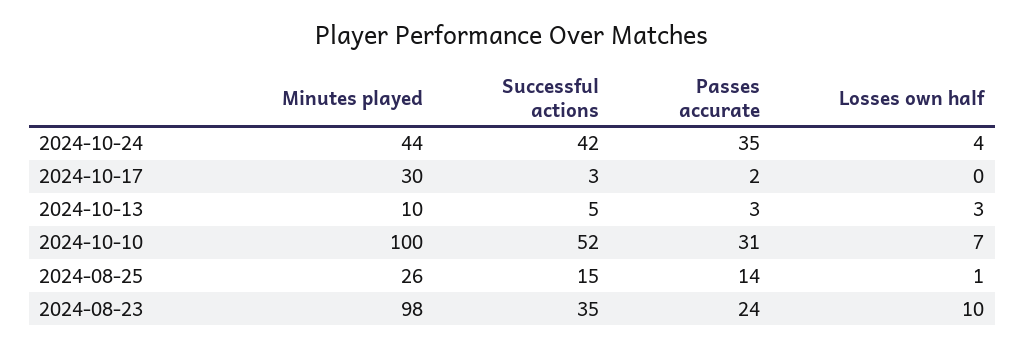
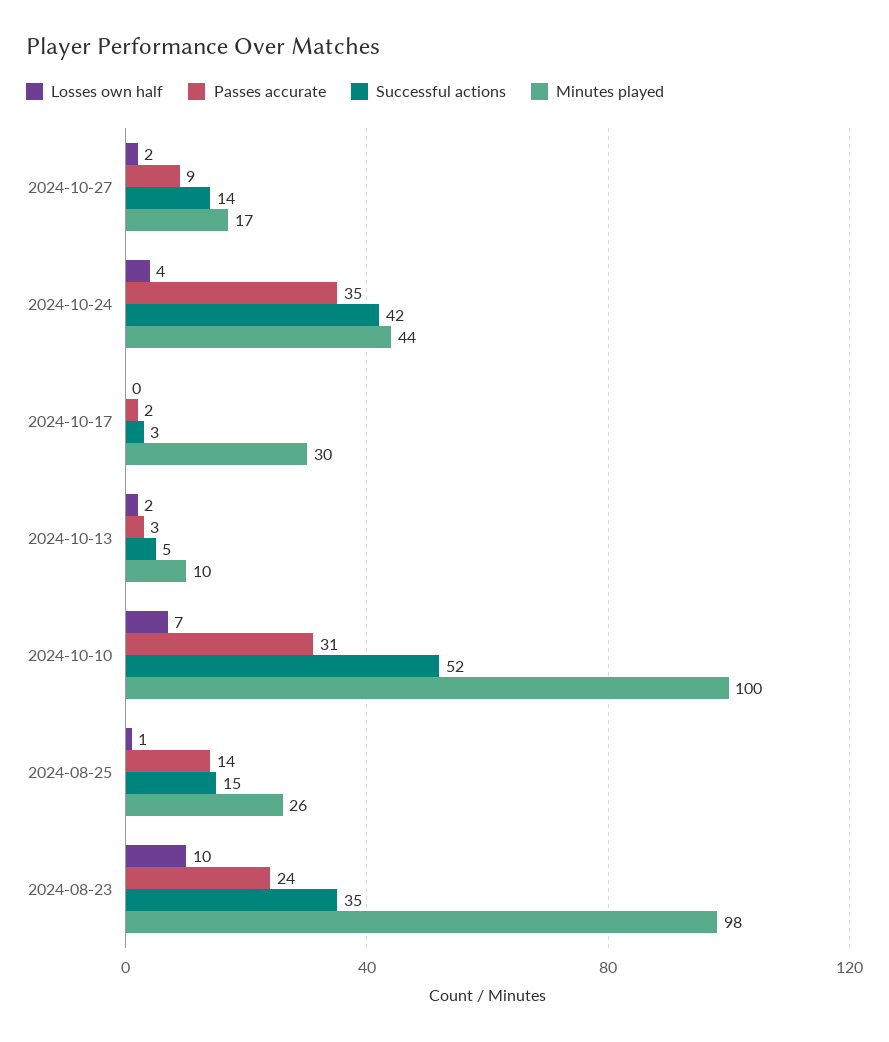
  {
    "Minutes played": {
      "2024-10-24": 44,
      "2024-10-17": 30,
      "2024-10-13": 10,
      "2024-10-10": 100,
      "2024-08-25": 26,
-     "2024-08-23": 98
+     "2024-08-23": 98,
+     "2024-10-27": 17
    },
    "Successful actions": {
      "2024-10-24": 42,
      "2024-10-17": 3,
      "2024-10-13": 5,
      "2024-10-10": 52,
      "2024-08-25": 15,
-     "2024-08-23": 35
+     "2024-08-23": 35,
+     "2024-10-27": 14
    },
    "Passes accurate": {
      "2024-10-24": 35,
      "2024-10-17": 2,
      "2024-10-13": 3,
      "2024-10-10": 31,
      "2024-08-25": 14,
-     "2024-08-23": 24
+     "2024-08-23": 24,
+     "2024-10-27": 9
    },
    "Losses own half": {
      "2024-10-24": 4,
      "2024-10-17": 0,
-     "2024-10-13": 3,
+     "2024-10-13": 2,
      "2024-10-10": 7,
      "2024-08-25": 1,
-     "2024-08-23": 10
+     "2024-08-23": 10,
+     "2024-10-27": 2
    }
  }

